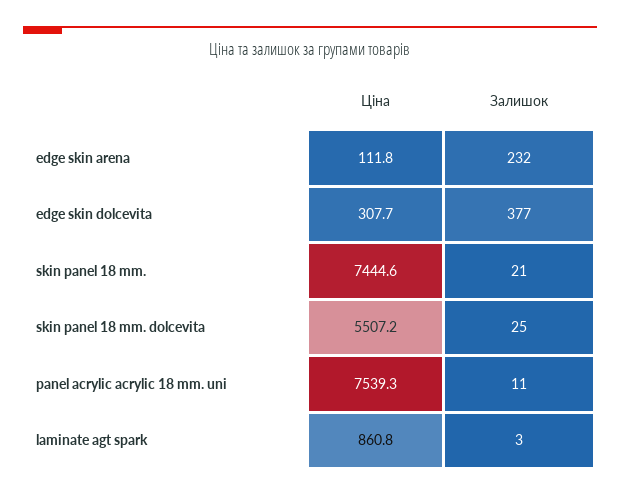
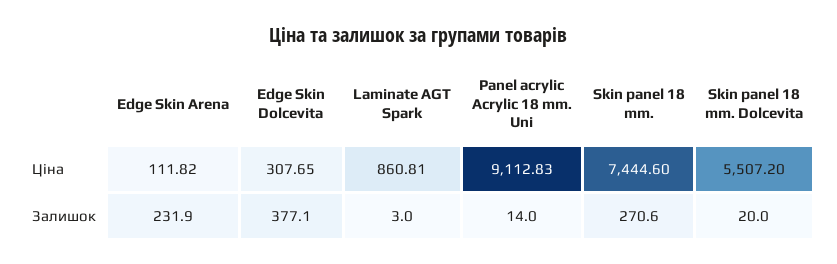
  {
    "Ціна": {
      "edge skin arena": 111.82,
      "edge skin dolcevita": 307.65,
      "skin panel 18 mm.": 7444.6,
      "skin panel 18 mm. dolcevita": 5507.2,
-     "panel acrylic acrylic 18 mm. uni": 7539.3,
+     "panel acrylic acrylic 18 mm. uni": 9112.83,
      "laminate agt spark": 860.81
    },
    "Залишок": {
      "edge skin arena": 231.9,
      "edge skin dolcevita": 377.1,
-     "skin panel 18 mm.": 21,
+     "skin panel 18 mm.": 270.6,
-     "skin panel 18 mm. dolcevita": 25,
+     "skin panel 18 mm. dolcevita": 20,
-     "panel acrylic acrylic 18 mm. uni": 11,
+     "panel acrylic acrylic 18 mm. uni": 14,
      "laminate agt spark": 3
    }
  }

